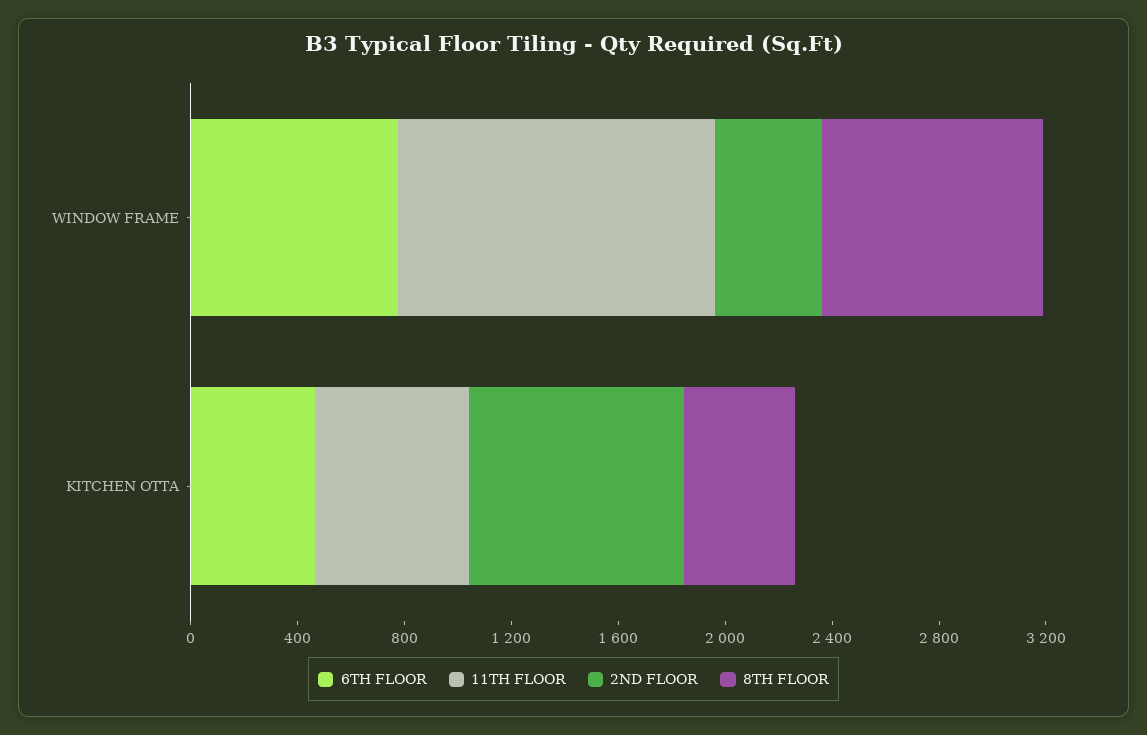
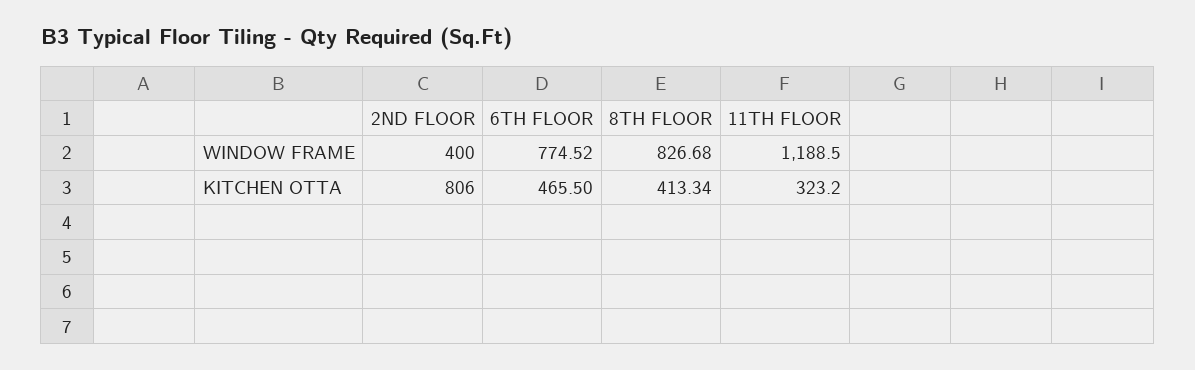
  {
    "6TH FLOOR": {
      "WINDOW FRAME": 774.52,
      "KITCHEN OTTA": 465.5
    },
    "11TH FLOOR": {
      "WINDOW FRAME": 1188.5,
-     "KITCHEN OTTA": 600
+     "KITCHEN OTTA": 323.2
    },
    "2ND FLOOR": {
      "WINDOW FRAME": 400,
      "KITCHEN OTTA": 806
    },
    "8TH FLOOR": {
      "WINDOW FRAME": 826.68,
      "KITCHEN OTTA": 413.34
    }
  }

